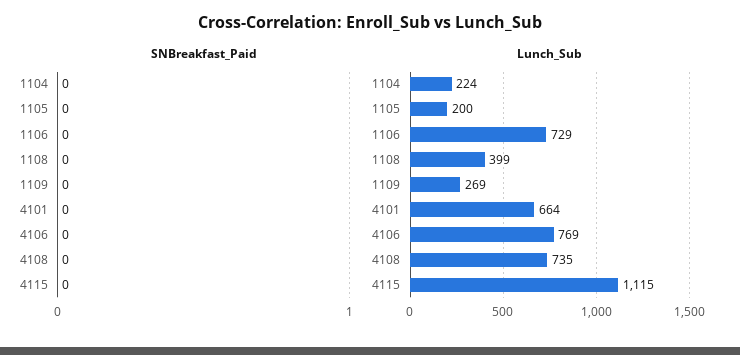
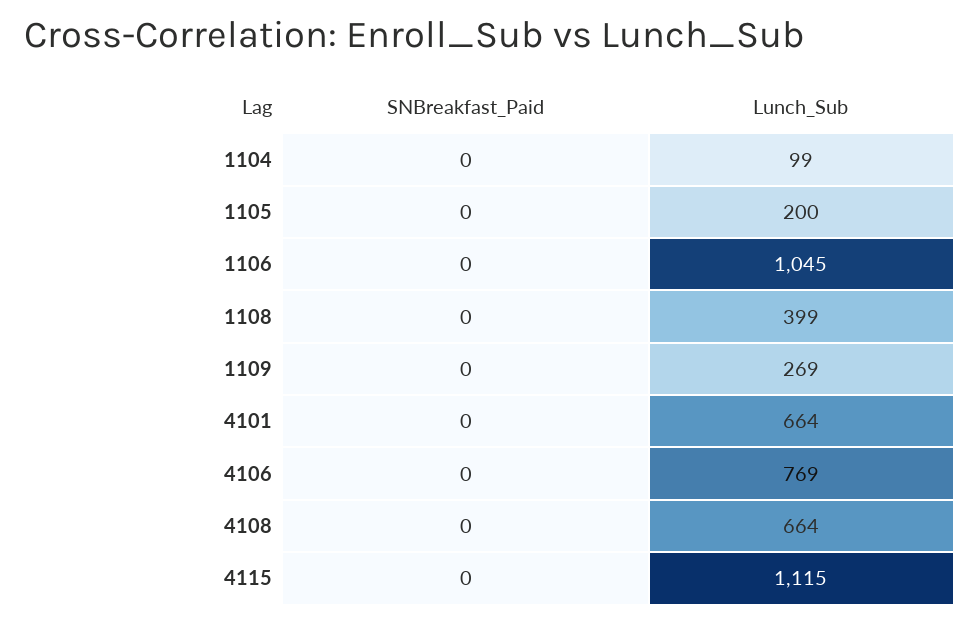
  {
    "SNBreakfast_Paid": {
      "1104": 0,
      "1105": 0,
      "1106": 0,
      "1108": 0,
      "1109": 0,
      "4101": 0,
      "4106": 0,
      "4108": 0,
      "4115": 0
    },
    "Lunch_Sub": {
-     "1104": 224,
+     "1104": 99,
      "1105": 200,
-     "1106": 729,
+     "1106": 1045,
      "1108": 399,
      "1109": 269,
      "4101": 664,
      "4106": 769,
-     "4108": 735,
+     "4108": 664,
      "4115": 1115
    }
  }

